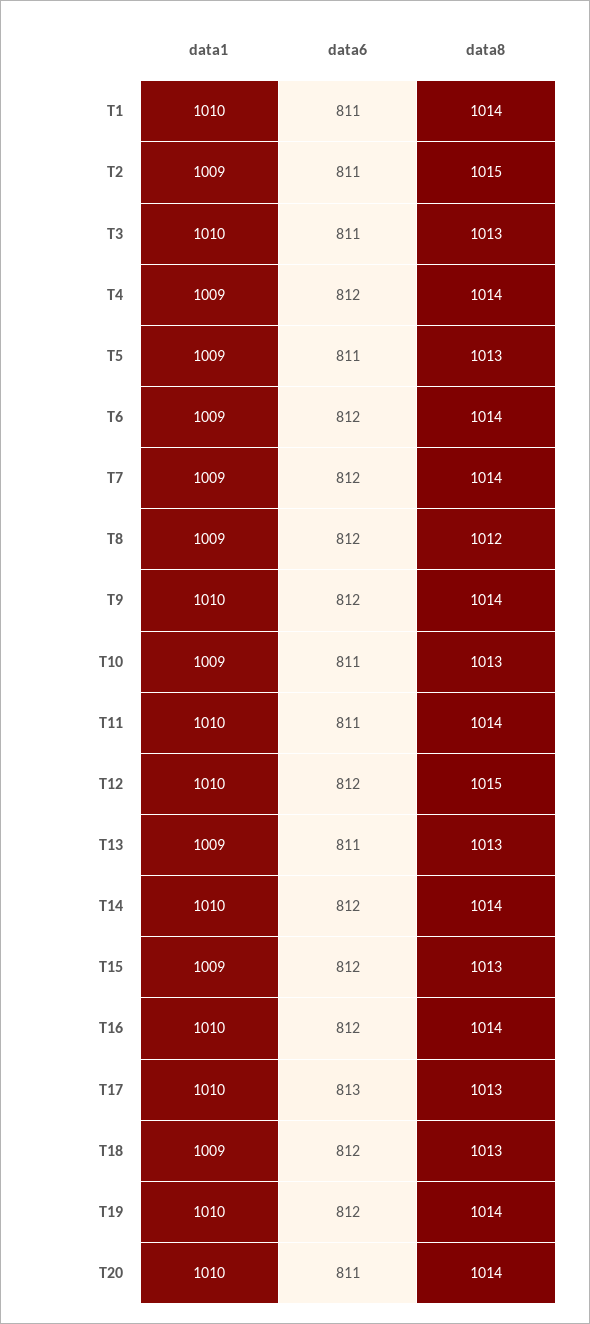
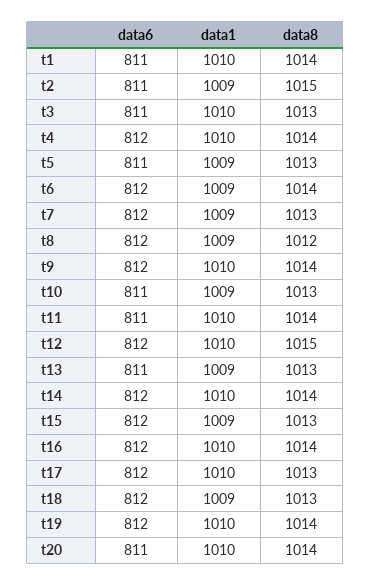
  {
    "data1": {
      "T1": 1010,
      "T2": 1009,
      "T3": 1010,
-     "T4": 1009,
+     "T4": 1010,
      "T5": 1009,
      "T6": 1009,
      "T7": 1009,
      "T8": 1009,
      "T9": 1010,
      "T10": 1009,
      "T11": 1010,
      "T12": 1010,
      "T13": 1009,
      "T14": 1010,
      "T15": 1009,
      "T16": 1010,
      "T17": 1010,
      "T18": 1009,
      "T19": 1010,
      "T20": 1010
    },
    "data6": {
      "T1": 811,
      "T2": 811,
      "T3": 811,
      "T4": 812,
      "T5": 811,
      "T6": 812,
      "T7": 812,
      "T8": 812,
      "T9": 812,
      "T10": 811,
      "T11": 811,
      "T12": 812,
      "T13": 811,
      "T14": 812,
      "T15": 812,
      "T16": 812,
-     "T17": 813,
+     "T17": 812,
      "T18": 812,
      "T19": 812,
      "T20": 811
    },
    "data8": {
      "T1": 1014,
      "T2": 1015,
      "T3": 1013,
      "T4": 1014,
      "T5": 1013,
      "T6": 1014,
-     "T7": 1014,
+     "T7": 1013,
      "T8": 1012,
      "T9": 1014,
      "T10": 1013,
      "T11": 1014,
      "T12": 1015,
      "T13": 1013,
      "T14": 1014,
      "T15": 1013,
      "T16": 1014,
      "T17": 1013,
      "T18": 1013,
      "T19": 1014,
      "T20": 1014
    }
  }

